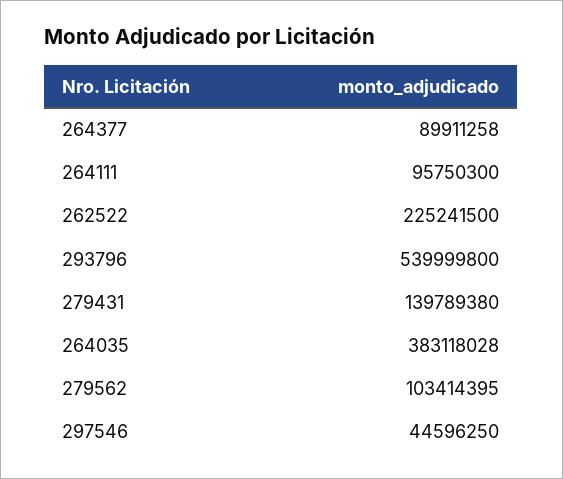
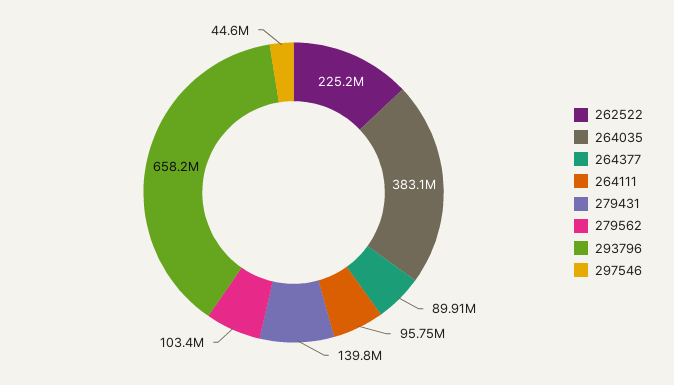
  {
    "264377": 89911258,
    "264111": 95750300,
    "262522": 225241500,
-   "293796": 539999800,
+   "293796": 658200000,
    "279431": 139789380,
    "264035": 383118028,
    "279562": 103414395,
    "297546": 44596250
  }

